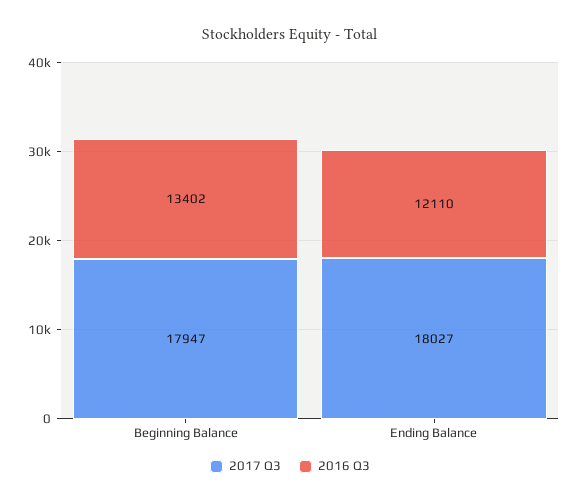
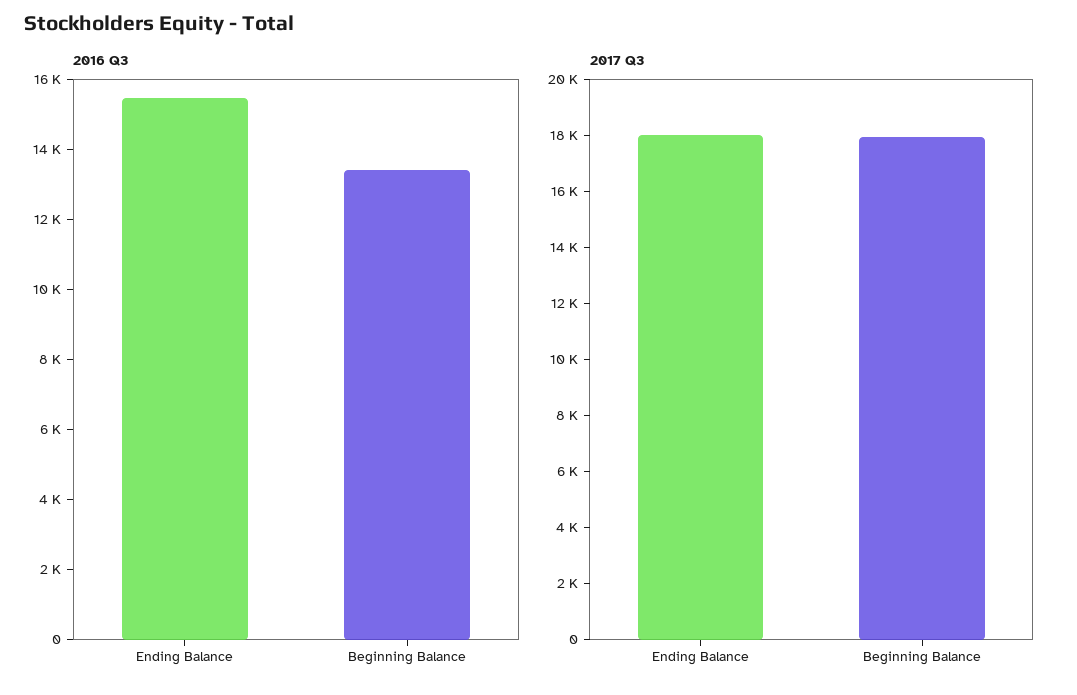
  {
    "2017 Q3": {
      "Beginning Balance": 17947,
      "Ending Balance": 18027
    },
    "2016 Q3": {
      "Beginning Balance": 13402,
-     "Ending Balance": 12110
+     "Ending Balance": 15500
    }
  }

